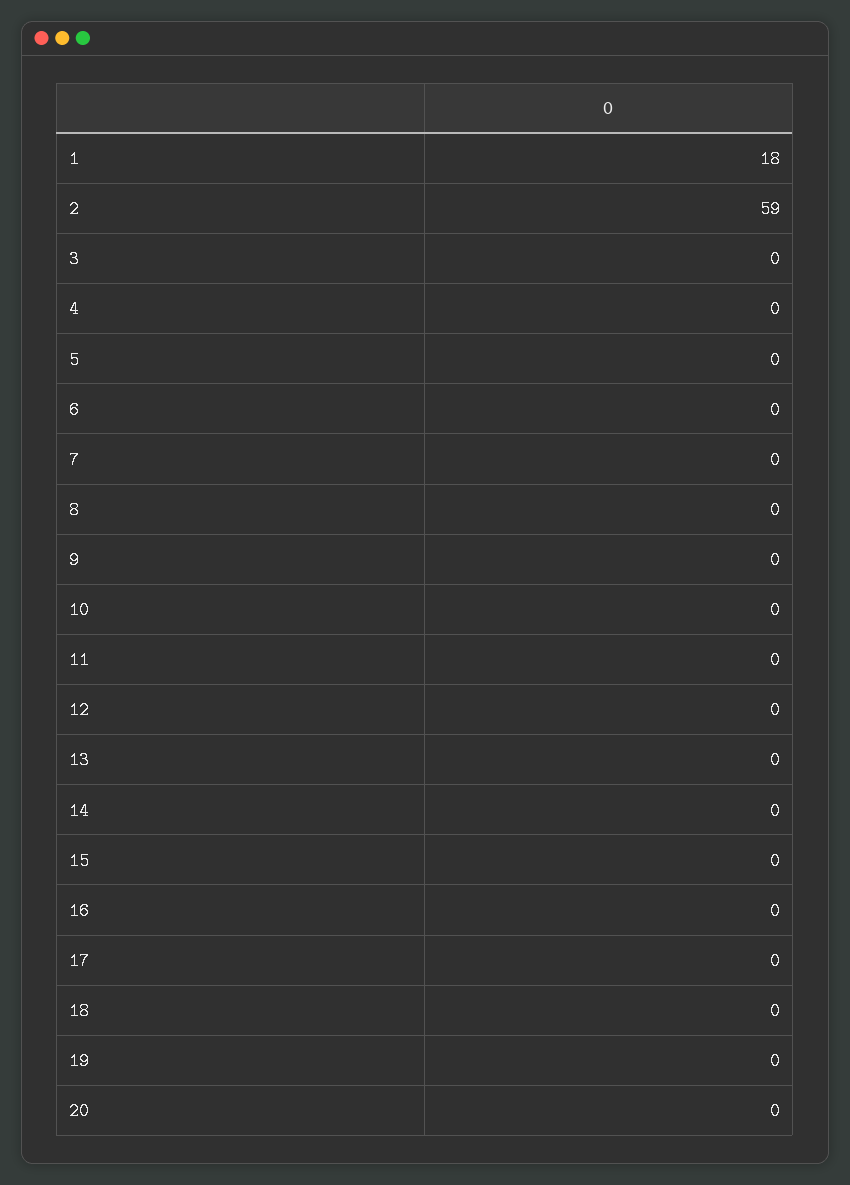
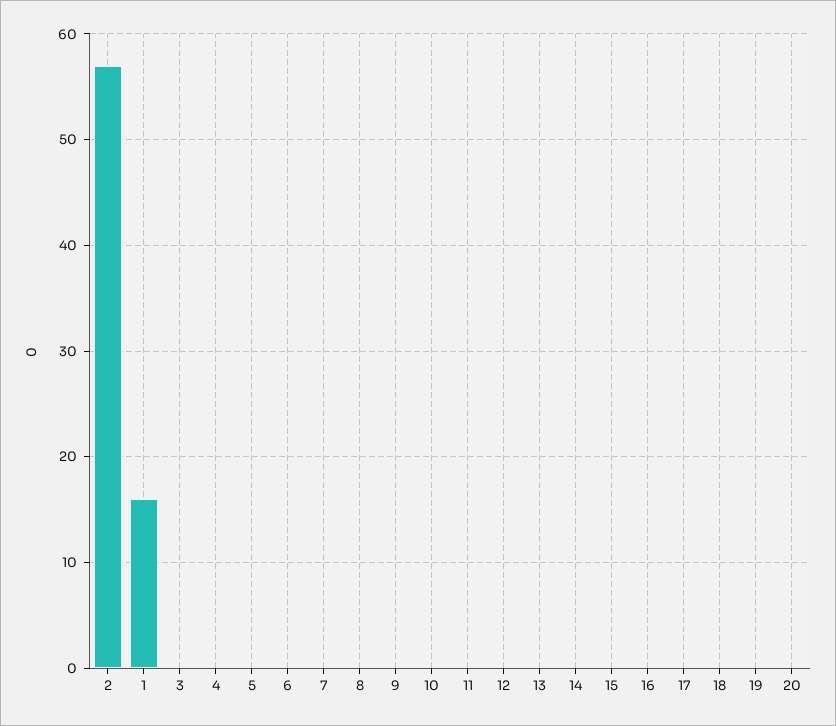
  {
-   "1": 18,
+   "1": 16,
-   "2": 59,
+   "2": 57,
    "3": 0,
    "4": 0,
    "5": 0,
    "6": 0,
    "7": 0,
    "8": 0,
    "9": 0,
    "10": 0,
    "11": 0,
    "12": 0,
    "13": 0,
    "14": 0,
    "15": 0,
    "16": 0,
    "17": 0,
    "18": 0,
    "19": 0,
    "20": 0
  }

